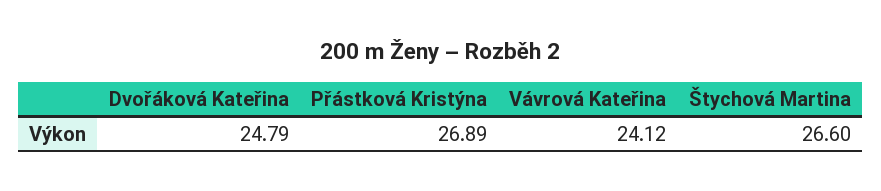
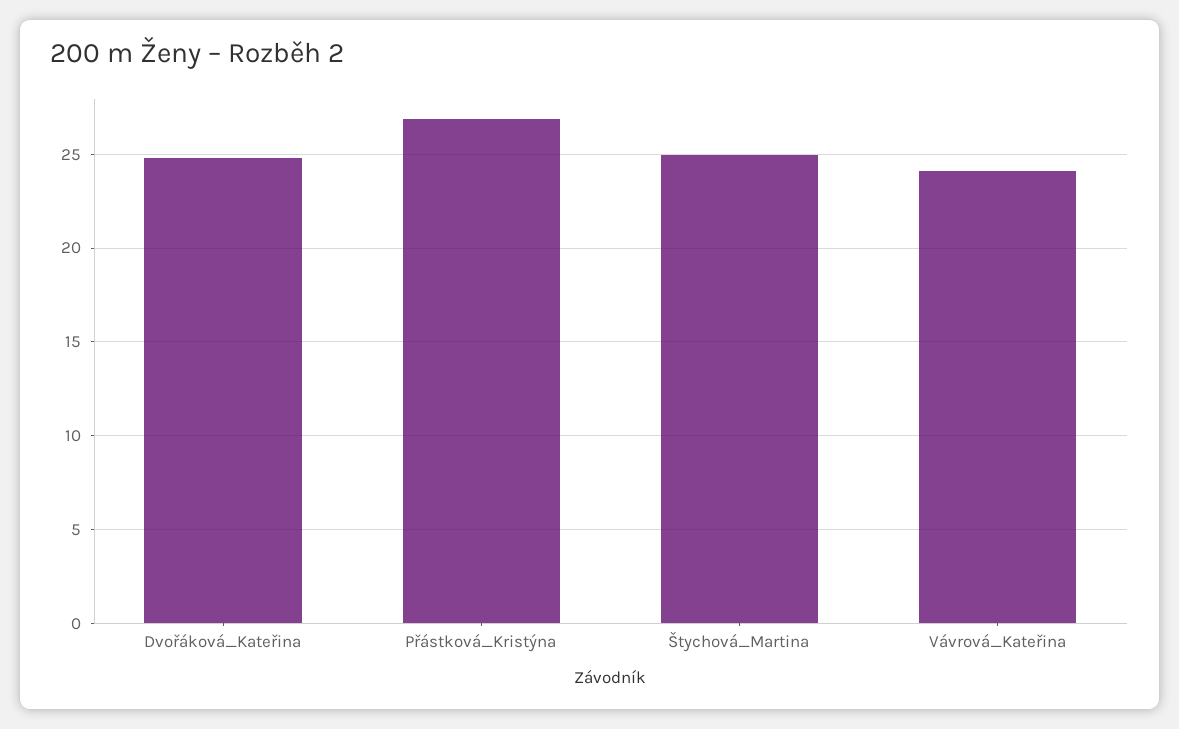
  {
    "Dvořáková Kateřina": 24.79,
    "Přástková Kristýna": 26.89,
    "Vávrová Kateřina": 24.12,
-   "Štychová Martina": 26.6
+   "Štychová Martina": 25
  }

